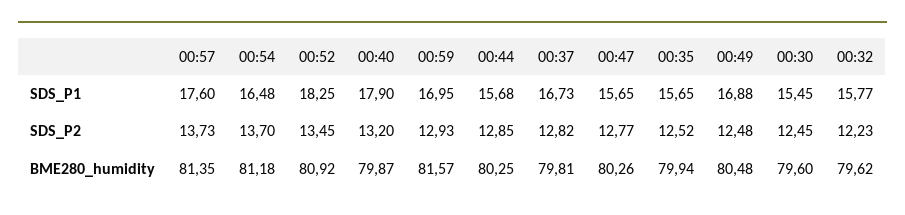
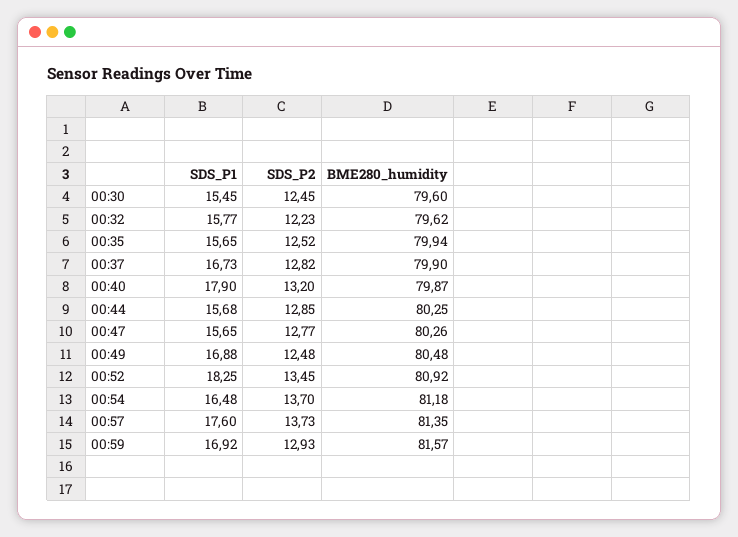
  {
    "00:57": {
      "SDS_P1": 17.6,
      "SDS_P2": 13.73,
      "BME280_humidity": 81.35
    },
    "00:54": {
      "SDS_P1": 16.48,
      "SDS_P2": 13.7,
      "BME280_humidity": 81.18
    },
    "00:52": {
      "SDS_P1": 18.25,
      "SDS_P2": 13.45,
      "BME280_humidity": 80.92
    },
    "00:40": {
      "SDS_P1": 17.9,
      "SDS_P2": 13.2,
      "BME280_humidity": 79.87
    },
    "00:59": {
-     "SDS_P1": 16.95,
+     "SDS_P1": 16.92,
      "SDS_P2": 12.93,
      "BME280_humidity": 81.57
    },
    "00:44": {
      "SDS_P1": 15.68,
      "SDS_P2": 12.85,
      "BME280_humidity": 80.25
    },
    "00:37": {
      "SDS_P1": 16.73,
      "SDS_P2": 12.82,
-     "BME280_humidity": 79.81
+     "BME280_humidity": 79.9
    },
    "00:47": {
      "SDS_P1": 15.65,
      "SDS_P2": 12.77,
      "BME280_humidity": 80.26
    },
    "00:35": {
      "SDS_P1": 15.65,
      "SDS_P2": 12.52,
      "BME280_humidity": 79.94
    },
    "00:49": {
      "SDS_P1": 16.88,
      "SDS_P2": 12.48,
      "BME280_humidity": 80.48
    },
    "00:30": {
      "SDS_P1": 15.45,
      "SDS_P2": 12.45,
      "BME280_humidity": 79.6
    },
    "00:32": {
      "SDS_P1": 15.77,
      "SDS_P2": 12.23,
      "BME280_humidity": 79.62
    }
  }

